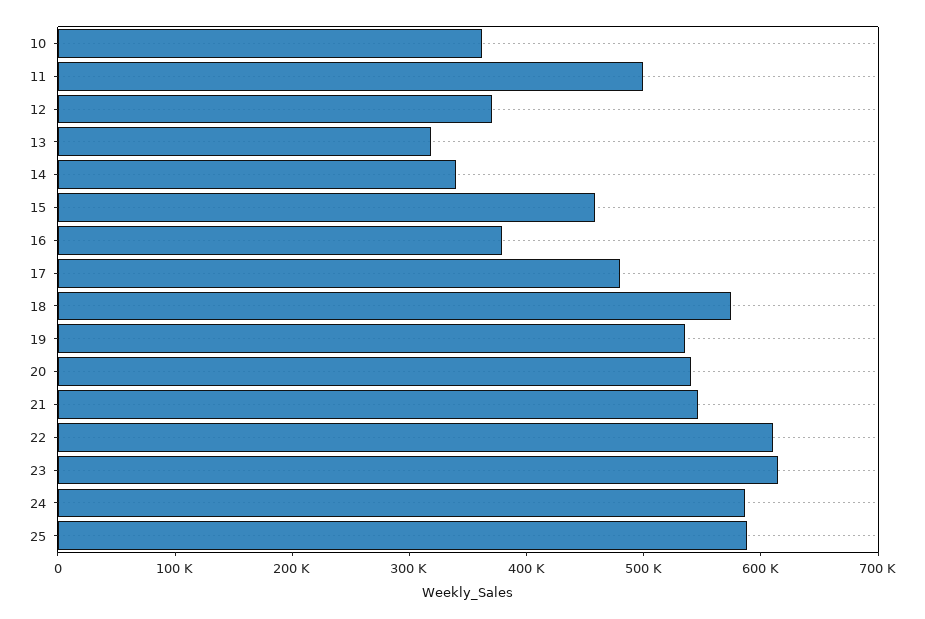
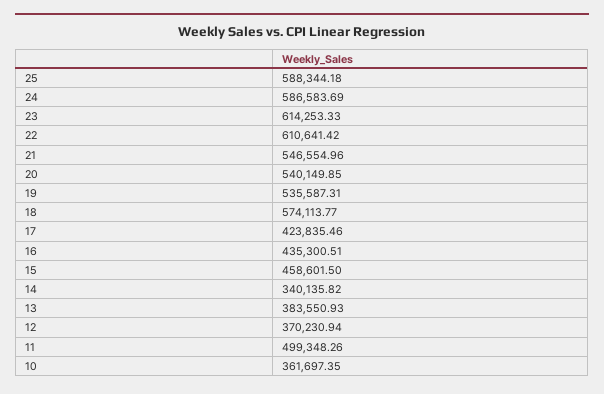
  {
    "10": 361697.35,
    "11": 499348.26,
    "12": 370230.94,
-   "13": 320000,
+   "13": 383550.93,
    "14": 340135.82,
    "15": 458601.5,
-   "16": 380000,
+   "16": 435300.51,
-   "17": 480000,
+   "17": 423835.46,
    "18": 574113.77,
    "19": 535587.31,
    "20": 540149.85,
    "21": 546554.96,
    "22": 610641.42,
    "23": 614253.33,
    "24": 586583.69,
    "25": 588344.18
  }

